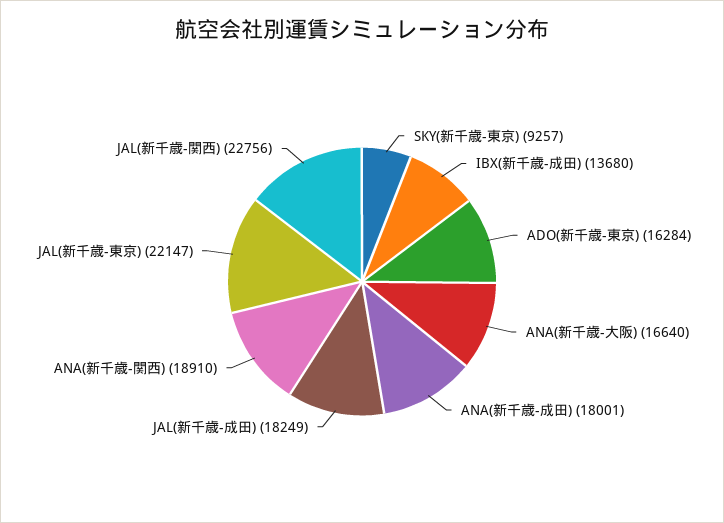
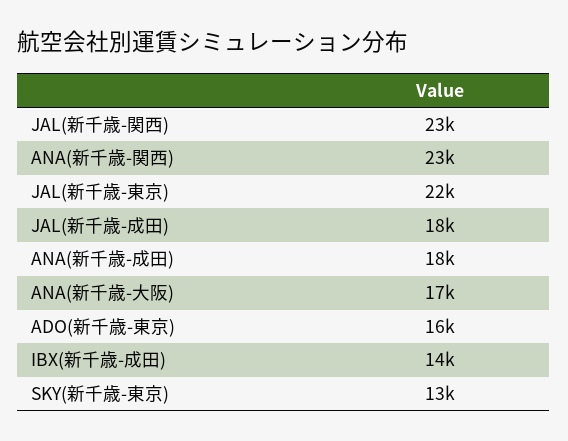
  {
-   "SKY(新千歳-東京)": 9257,
+   "SKY(新千歳-東京)": 13000,
    "IBX(新千歳-成田)": 13680,
    "ADO(新千歳-東京)": 16284,
    "ANA(新千歳-大阪)": 16640,
    "ANA(新千歳-成田)": 18001,
    "JAL(新千歳-成田)": 18249,
-   "ANA(新千歳-関西)": 18910,
+   "ANA(新千歳-関西)": 23000,
    "JAL(新千歳-東京)": 22147,
    "JAL(新千歳-関西)": 22756
  }

